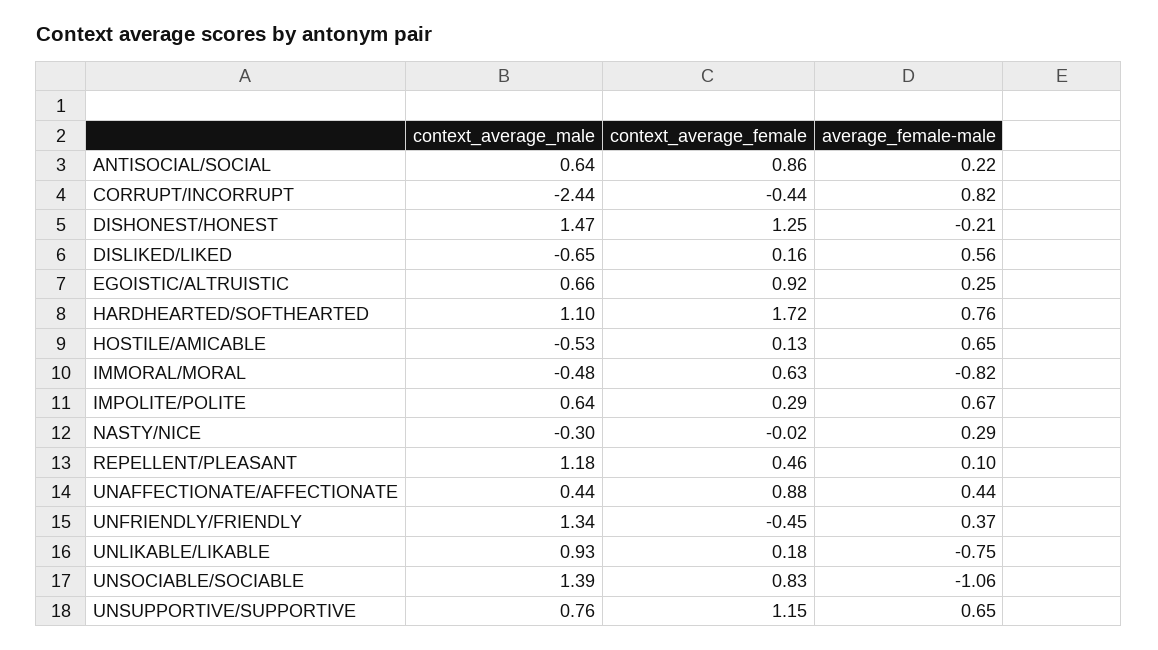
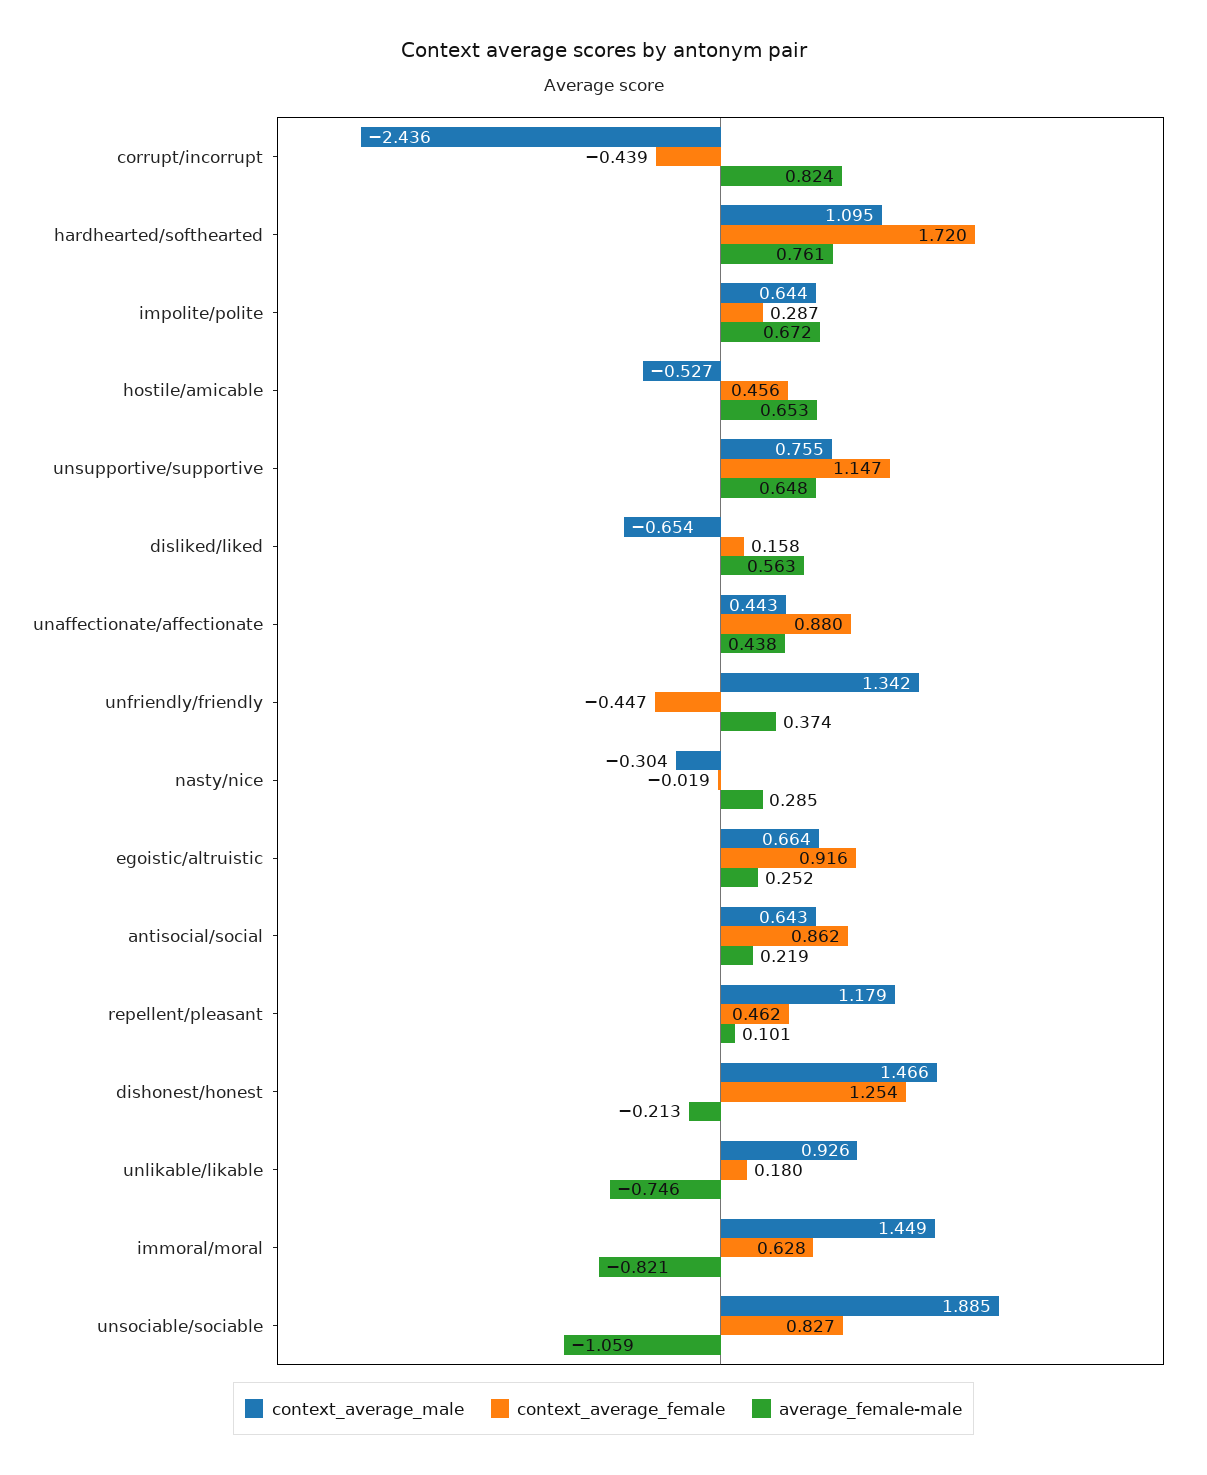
  {
    "context_average_male": {
      "ANTISOCIAL/SOCIAL": 0.643,
      "CORRUPT/INCORRUPT": -2.436,
      "DISHONEST/HONEST": 1.466,
      "DISLIKED/LIKED": -0.654,
      "EGOISTIC/ALTRUISTIC": 0.664,
      "HARDHEARTED/SOFTHEARTED": 1.095,
      "HOSTILE/AMICABLE": -0.527,
-     "IMMORAL/MORAL": -0.48,
+     "IMMORAL/MORAL": 1.449,
      "IMPOLITE/POLITE": 0.644,
      "NASTY/NICE": -0.304,
      "REPELLENT/PLEASANT": 1.179,
      "UNAFFECTIONATE/AFFECTIONATE": 0.443,
      "UNFRIENDLY/FRIENDLY": 1.342,
      "UNLIKABLE/LIKABLE": 0.926,
-     "UNSOCIABLE/SOCIABLE": 1.39,
+     "UNSOCIABLE/SOCIABLE": 1.885,
      "UNSUPPORTIVE/SUPPORTIVE": 0.755
    },
    "context_average_female": {
      "ANTISOCIAL/SOCIAL": 0.862,
      "CORRUPT/INCORRUPT": -0.439,
      "DISHONEST/HONEST": 1.254,
      "DISLIKED/LIKED": 0.158,
      "EGOISTIC/ALTRUISTIC": 0.916,
      "HARDHEARTED/SOFTHEARTED": 1.72,
-     "HOSTILE/AMICABLE": 0.13,
+     "HOSTILE/AMICABLE": 0.456,
      "IMMORAL/MORAL": 0.628,
      "IMPOLITE/POLITE": 0.287,
      "NASTY/NICE": -0.019,
      "REPELLENT/PLEASANT": 0.462,
      "UNAFFECTIONATE/AFFECTIONATE": 0.88,
      "UNFRIENDLY/FRIENDLY": -0.447,
      "UNLIKABLE/LIKABLE": 0.18,
      "UNSOCIABLE/SOCIABLE": 0.827,
      "UNSUPPORTIVE/SUPPORTIVE": 1.147
    },
    "average_female-male": {
      "ANTISOCIAL/SOCIAL": 0.219,
      "CORRUPT/INCORRUPT": 0.824,
      "DISHONEST/HONEST": -0.213,
      "DISLIKED/LIKED": 0.563,
      "EGOISTIC/ALTRUISTIC": 0.252,
      "HARDHEARTED/SOFTHEARTED": 0.761,
      "HOSTILE/AMICABLE": 0.653,
      "IMMORAL/MORAL": -0.821,
      "IMPOLITE/POLITE": 0.672,
      "NASTY/NICE": 0.285,
      "REPELLENT/PLEASANT": 0.101,
      "UNAFFECTIONATE/AFFECTIONATE": 0.438,
      "UNFRIENDLY/FRIENDLY": 0.374,
      "UNLIKABLE/LIKABLE": -0.746,
      "UNSOCIABLE/SOCIABLE": -1.059,
      "UNSUPPORTIVE/SUPPORTIVE": 0.648
    }
  }

